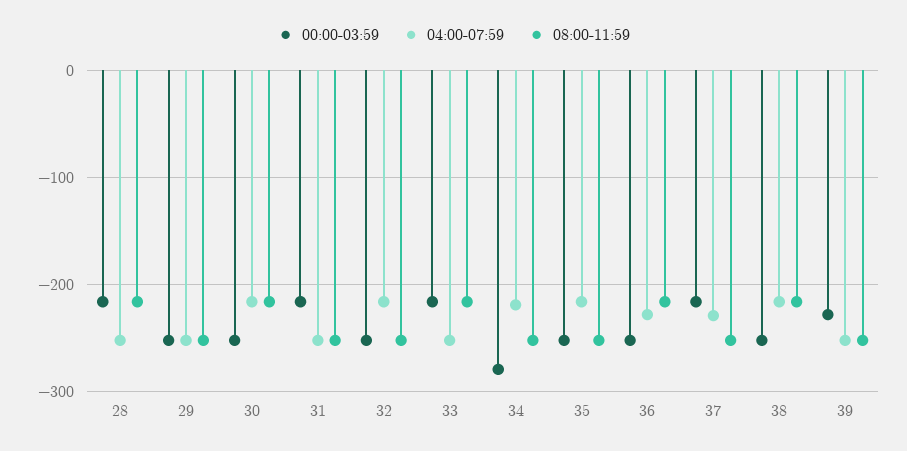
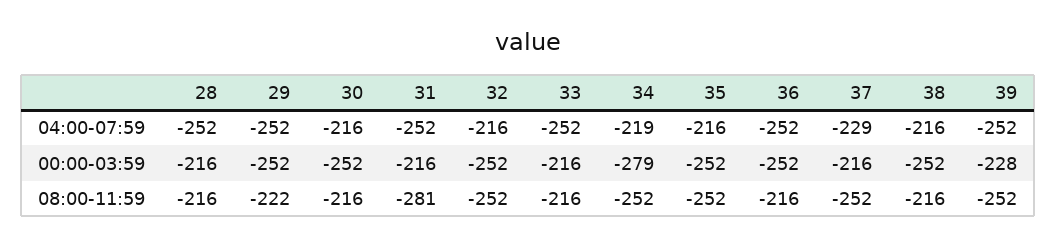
  {
    "00:00-03:59": {
      "28": -216,
      "29": -252,
      "30": -252,
      "31": -216,
      "32": -252,
      "33": -216,
      "34": -279,
      "35": -252,
      "36": -252,
      "37": -216,
      "38": -252,
      "39": -228
    },
    "04:00-07:59": {
      "28": -252,
      "29": -252,
      "30": -216,
      "31": -252,
      "32": -216,
      "33": -252,
      "34": -219,
      "35": -216,
-     "36": -230,
+     "36": -252,
      "37": -229,
      "38": -216,
      "39": -252
    },
    "08:00-11:59": {
      "28": -216,
-     "29": -250,
+     "29": -222,
      "30": -216,
-     "31": -250,
+     "31": -281,
      "32": -252,
      "33": -216,
      "34": -252,
      "35": -252,
      "36": -216,
      "37": -252,
      "38": -216,
      "39": -252
    }
  }

